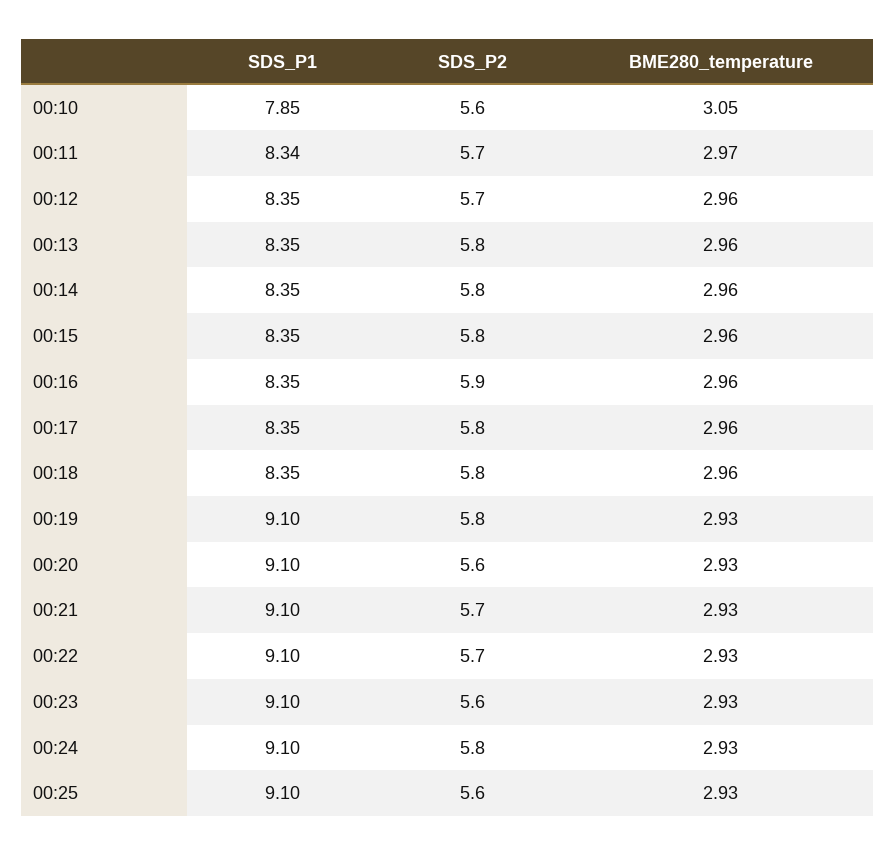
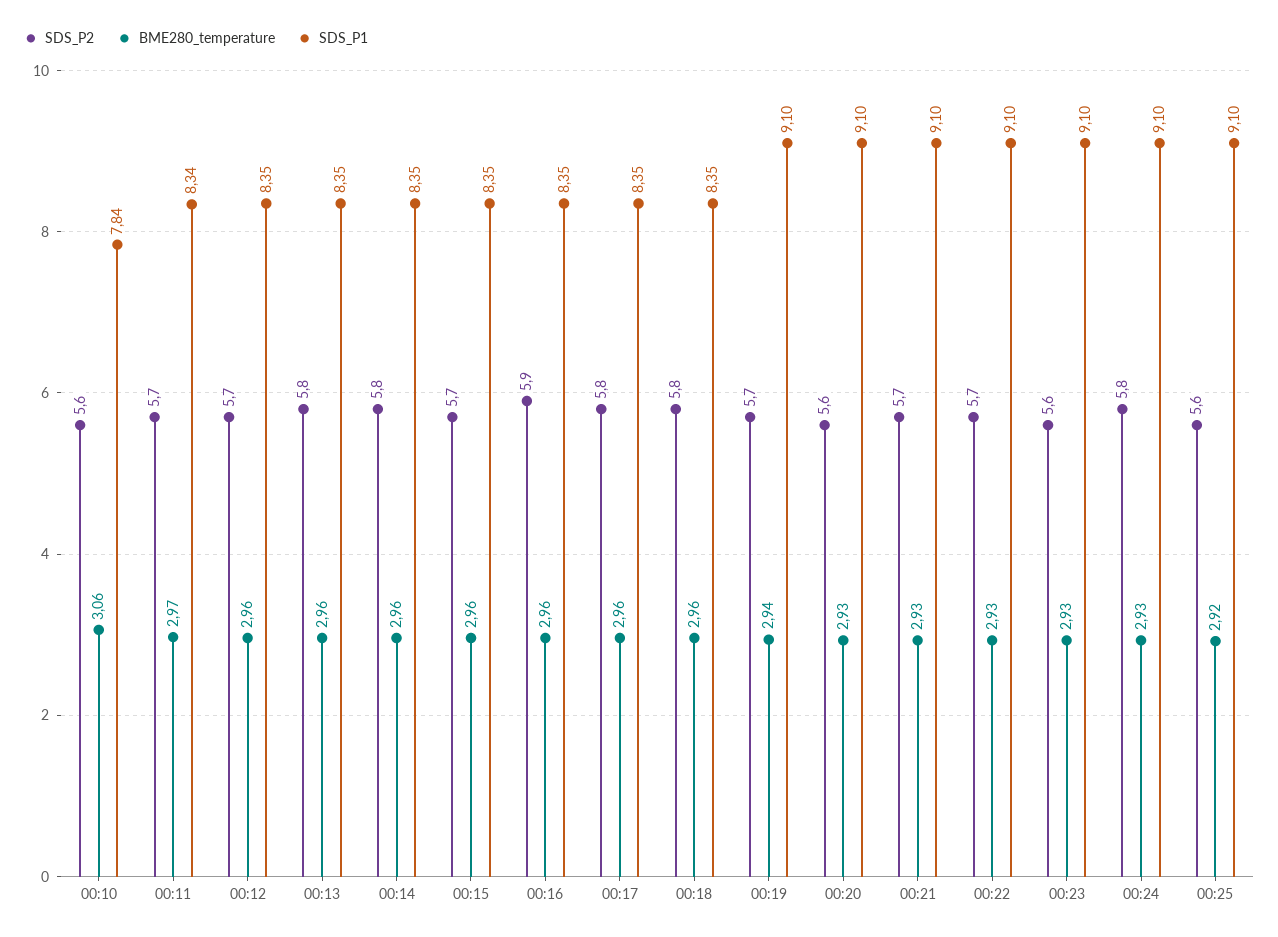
  {
    "SDS_P1": {
-     "00:10": 7.85,
+     "00:10": 7.84,
      "00:11": 8.34,
      "00:12": 8.35,
      "00:13": 8.35,
      "00:14": 8.35,
      "00:15": 8.35,
      "00:16": 8.35,
      "00:17": 8.35,
      "00:18": 8.35,
      "00:19": 9.1,
      "00:20": 9.1,
      "00:21": 9.1,
      "00:22": 9.1,
      "00:23": 9.1,
      "00:24": 9.1,
      "00:25": 9.1
    },
    "SDS_P2": {
      "00:10": 5.6,
      "00:11": 5.7,
      "00:12": 5.7,
      "00:13": 5.8,
      "00:14": 5.8,
-     "00:15": 5.8,
+     "00:15": 5.7,
      "00:16": 5.9,
      "00:17": 5.8,
      "00:18": 5.8,
-     "00:19": 5.8,
+     "00:19": 5.7,
      "00:20": 5.6,
      "00:21": 5.7,
      "00:22": 5.7,
      "00:23": 5.6,
      "00:24": 5.8,
      "00:25": 5.6
    },
    "BME280_temperature": {
-     "00:10": 3.05,
+     "00:10": 3.06,
      "00:11": 2.97,
      "00:12": 2.96,
      "00:13": 2.96,
      "00:14": 2.96,
      "00:15": 2.96,
      "00:16": 2.96,
      "00:17": 2.96,
      "00:18": 2.96,
-     "00:19": 2.93,
+     "00:19": 2.94,
      "00:20": 2.93,
      "00:21": 2.93,
      "00:22": 2.93,
      "00:23": 2.93,
      "00:24": 2.93,
-     "00:25": 2.93
+     "00:25": 2.92
    }
  }

